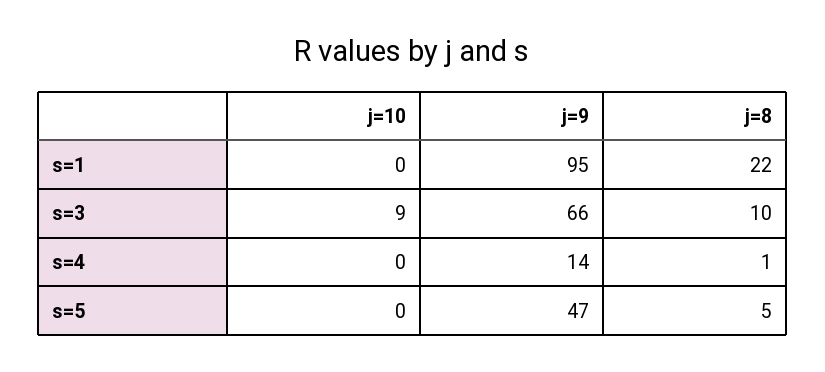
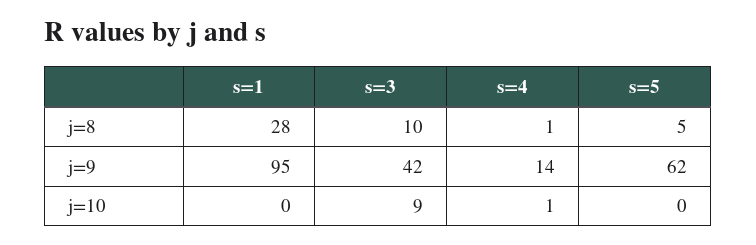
  {
    "j=10": {
      "s=1": 0,
      "s=3": 9,
-     "s=4": 0,
+     "s=4": 1,
      "s=5": 0
    },
    "j=9": {
      "s=1": 95,
-     "s=3": 66,
+     "s=3": 42,
      "s=4": 14,
-     "s=5": 47
+     "s=5": 62
    },
    "j=8": {
-     "s=1": 22,
+     "s=1": 28,
      "s=3": 10,
      "s=4": 1,
      "s=5": 5
    }
  }

